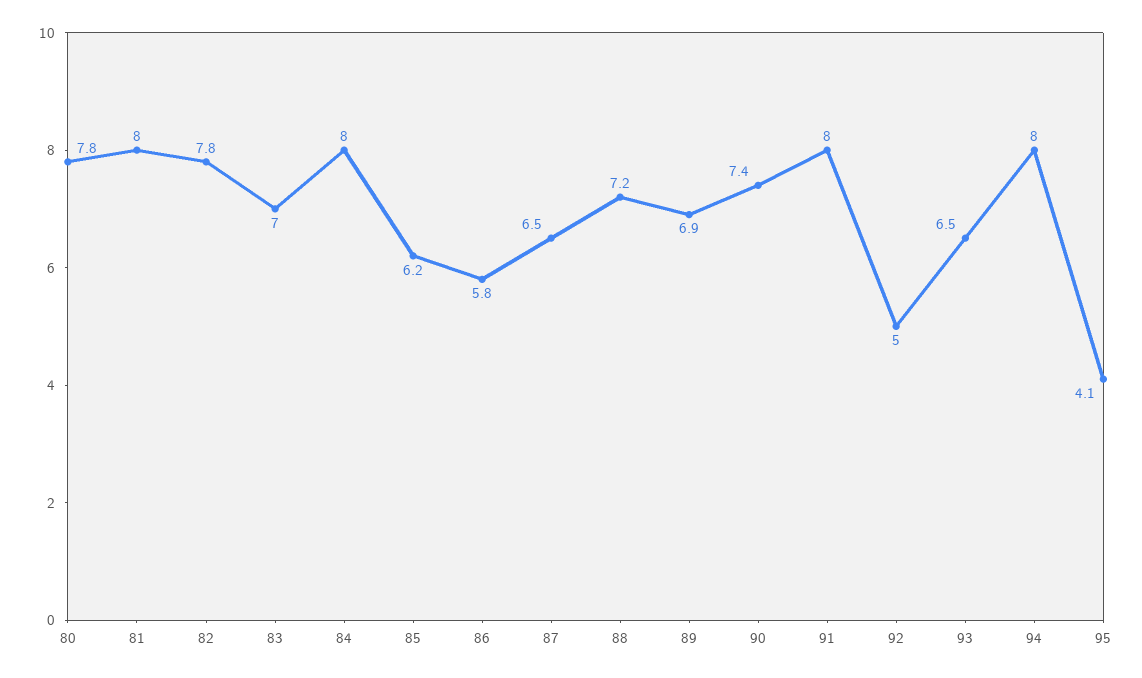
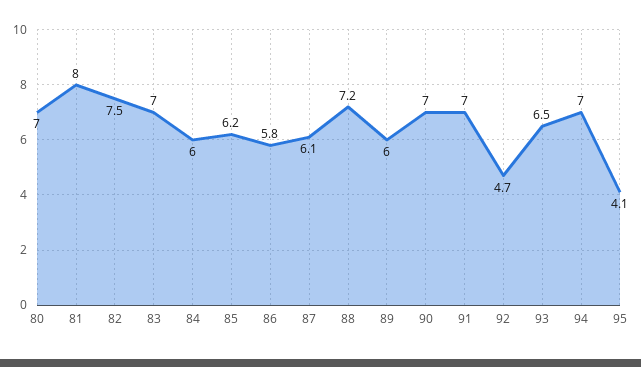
  {
-   "80": 7.8,
+   "80": 7,
    "81": 8,
-   "82": 7.8,
+   "82": 7.5,
    "83": 7,
-   "84": 8,
+   "84": 6,
    "85": 6.2,
    "86": 5.8,
-   "87": 6.5,
+   "87": 6.1,
    "88": 7.2,
-   "89": 6.9,
+   "89": 6,
-   "90": 7.4,
+   "90": 7,
-   "91": 8,
+   "91": 7,
-   "92": 5,
+   "92": 4.7,
    "93": 6.5,
-   "94": 8,
+   "94": 7,
    "95": 4.1
  }

